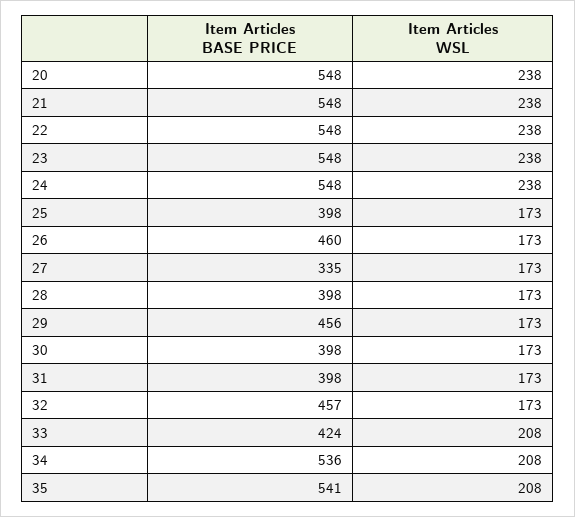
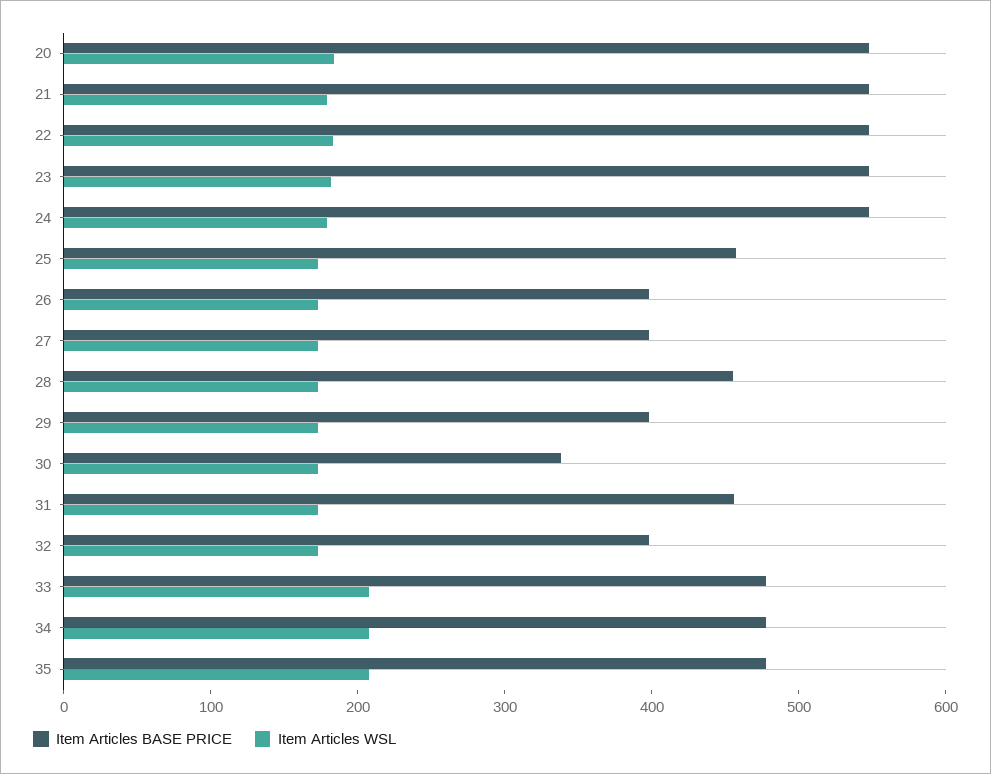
  {
    "Item Articles BASE PRICE": {
      "20": 548,
      "21": 548,
      "22": 548,
      "23": 548,
      "24": 548,
-     "25": 398,
+     "25": 460,
-     "26": 460,
+     "26": 400,
-     "27": 335,
+     "27": 400,
-     "28": 398,
+     "28": 460,
-     "29": 456,
+     "29": 400,
-     "30": 398,
+     "30": 340,
-     "31": 398,
+     "31": 460,
-     "32": 457,
+     "32": 400,
-     "33": 424,
+     "33": 480,
-     "34": 536,
+     "34": 480,
-     "35": 541
+     "35": 480
    },
    "Item Articles WSL": {
-     "20": 238,
+     "20": 180,
-     "21": 238,
+     "21": 180,
-     "22": 238,
+     "22": 180,
-     "23": 238,
+     "23": 180,
-     "24": 238,
+     "24": 180,
      "25": 173,
      "26": 173,
      "27": 173,
      "28": 173,
      "29": 173,
      "30": 173,
      "31": 173,
      "32": 173,
      "33": 208,
      "34": 208,
      "35": 208
    }
  }

